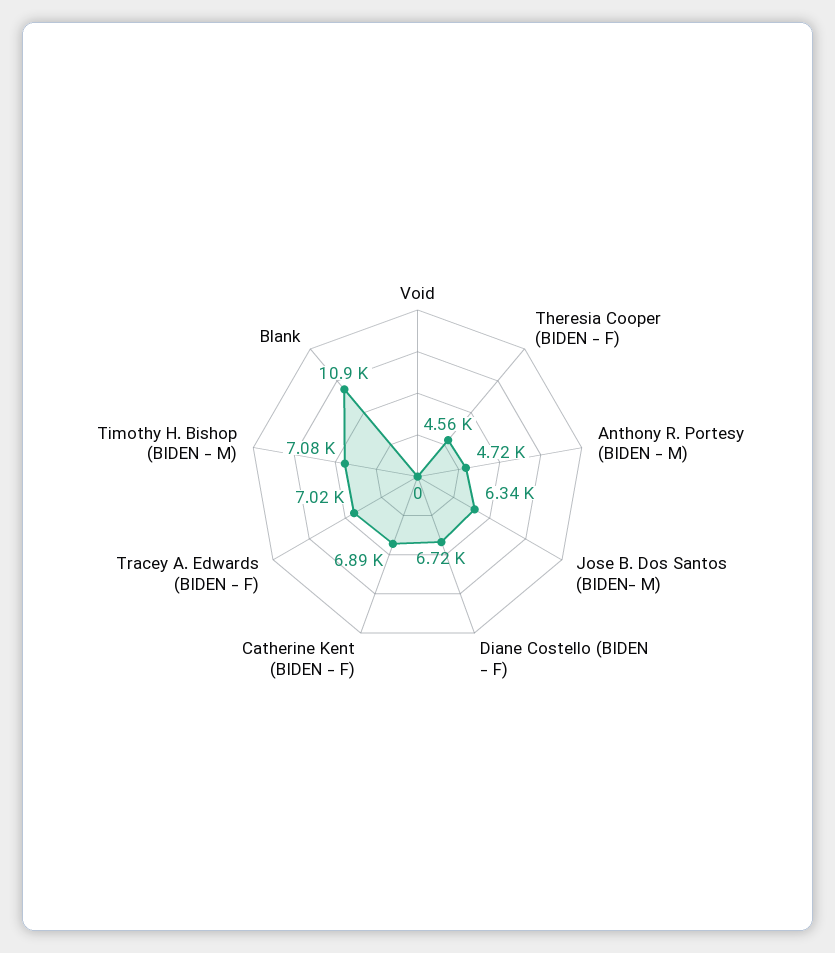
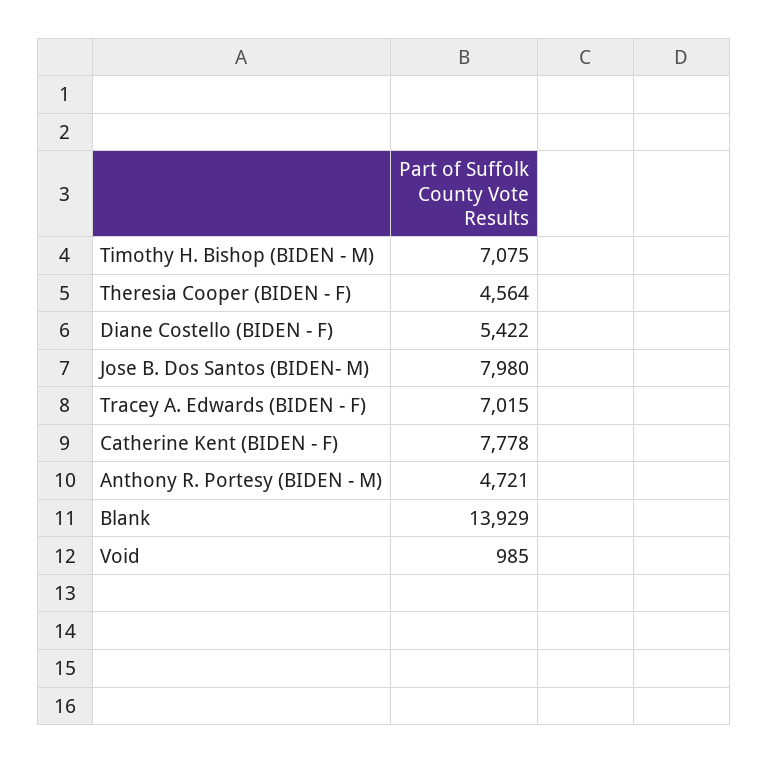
  {
-   "Void": 0,
+   "Void": 985,
    "Theresia Cooper (BIDEN - F)": 4564,
    "Anthony R. Portesy (BIDEN - M)": 4721,
-   "Jose B. Dos Santos (BIDEN- M)": 6340,
+   "Jose B. Dos Santos (BIDEN- M)": 7980,
-   "Diane Costello (BIDEN - F)": 6720,
+   "Diane Costello (BIDEN - F)": 5422,
-   "Catherine Kent (BIDEN - F)": 6890,
+   "Catherine Kent (BIDEN - F)": 7778,
    "Tracey A. Edwards (BIDEN - F)": 7015,
    "Timothy H. Bishop (BIDEN - M)": 7075,
-   "Blank": 10900
+   "Blank": 13929
  }

